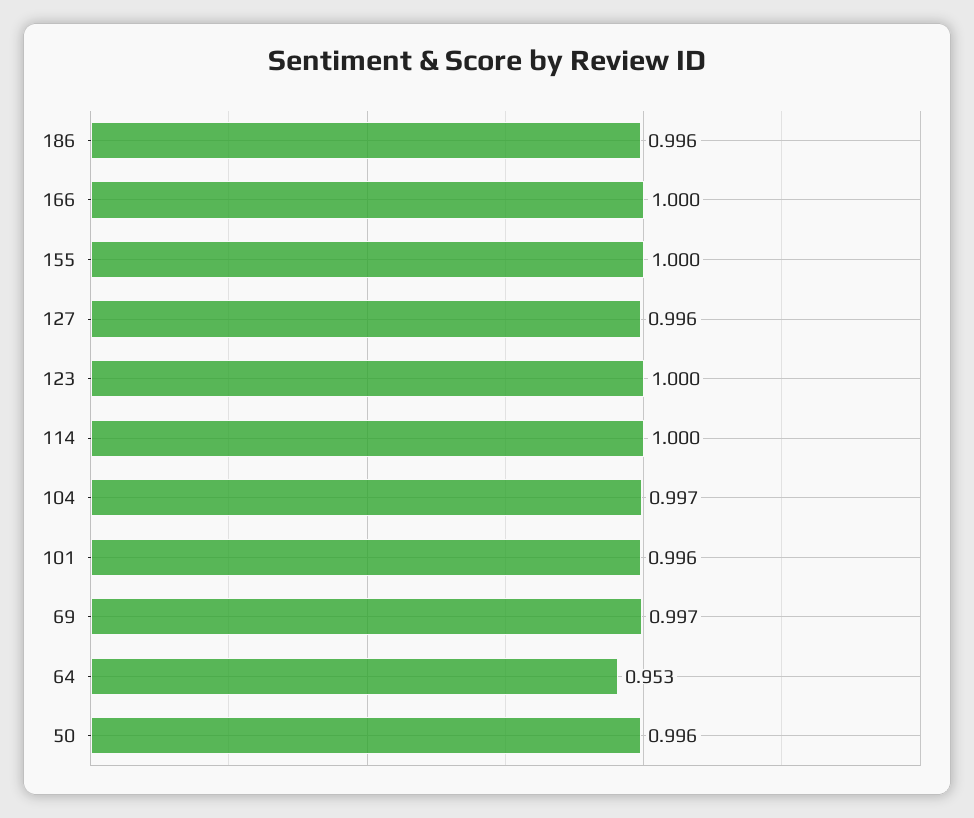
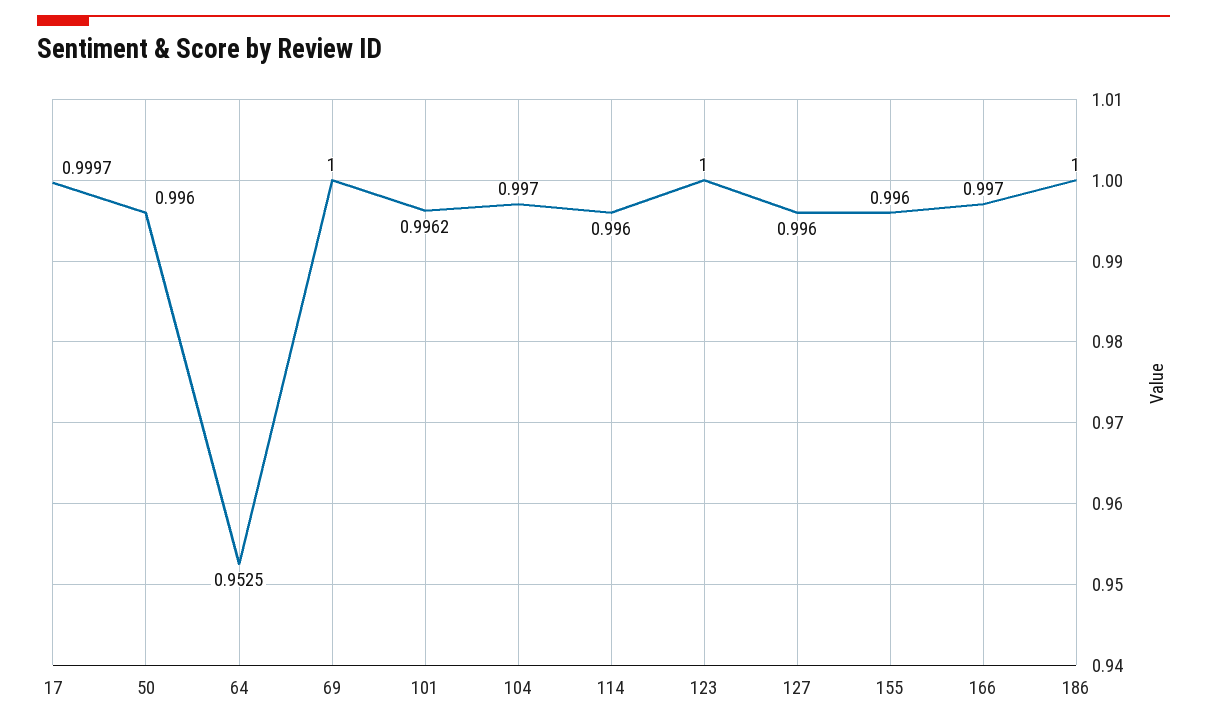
  {
-   "186": 0.996,
+   "186": 1,
-   "166": 1,
+   "166": 0.997,
-   "155": 1,
+   "155": 0.996,
    "127": 0.996,
    "123": 1,
-   "114": 1,
+   "114": 0.996,
    "104": 0.997,
    "101": 0.9962,
-   "69": 0.997,
+   "69": 1,
    "64": 0.9525,
-   "50": 0.996
+   "50": 0.996,
+   "17": 0.9997
  }

